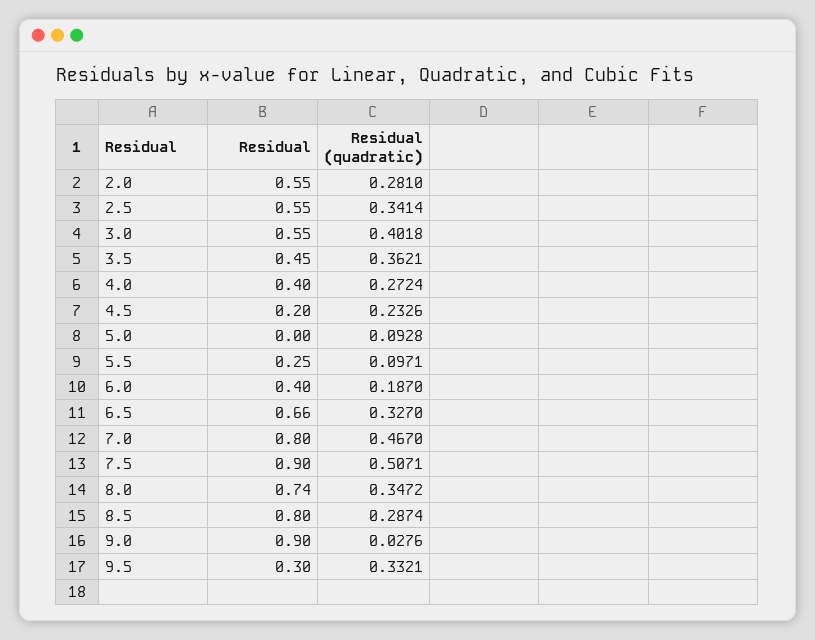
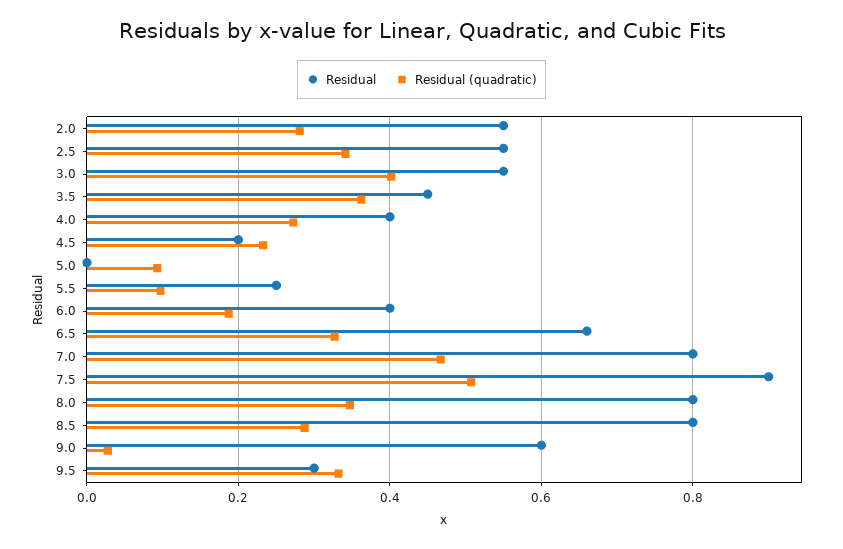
  {
    "Residual": {
      "2.0": 0.55,
      "2.5": 0.55,
      "3.0": 0.55,
      "3.5": 0.45,
      "4.0": 0.4,
      "4.5": 0.2,
      "5.0": 0,
      "5.5": 0.25,
      "6.0": 0.4,
      "6.5": 0.66,
      "7.0": 0.8,
      "7.5": 0.9,
-     "8.0": 0.74,
+     "8.0": 0.8,
      "8.5": 0.8,
-     "9.0": 0.9,
+     "9.0": 0.6,
      "9.5": 0.3
    },
    "Residual (quadratic)": {
      "2.0": 0.281,
      "2.5": 0.3414,
      "3.0": 0.4018,
      "3.5": 0.3621,
      "4.0": 0.2724,
      "4.5": 0.2326,
      "5.0": 0.0928,
      "5.5": 0.0971,
      "6.0": 0.187,
      "6.5": 0.327,
      "7.0": 0.467,
      "7.5": 0.5071,
      "8.0": 0.3472,
      "8.5": 0.2874,
      "9.0": 0.0276,
      "9.5": 0.3321
    }
  }

